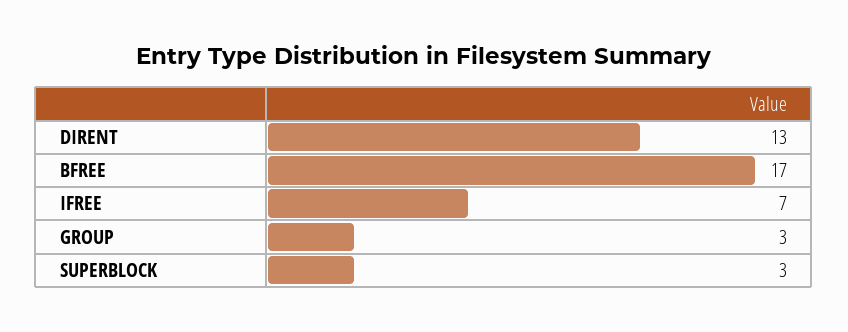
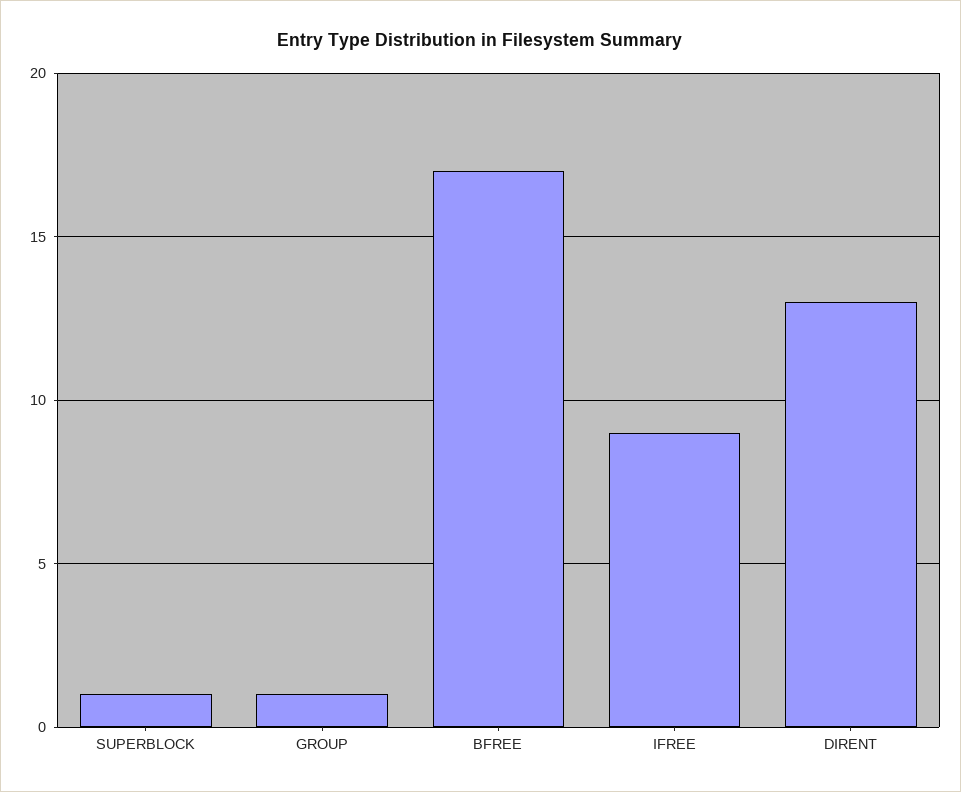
  {
    "DIRENT": 13,
    "BFREE": 17,
-   "IFREE": 7,
+   "IFREE": 9,
-   "GROUP": 3,
+   "GROUP": 1,
-   "SUPERBLOCK": 3
+   "SUPERBLOCK": 1
  }

